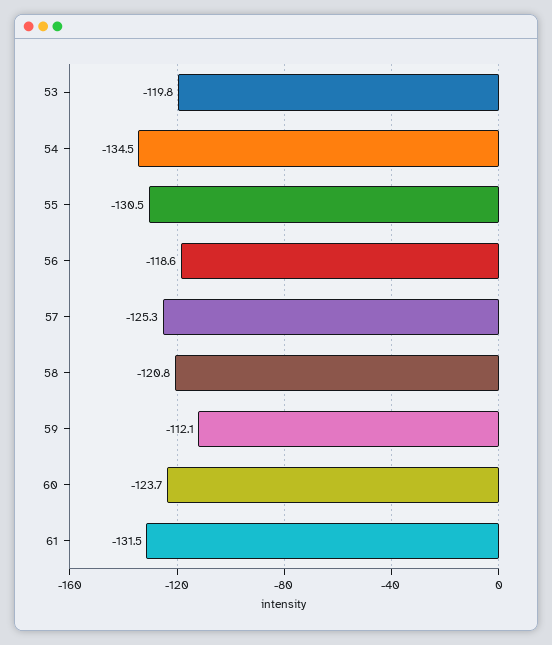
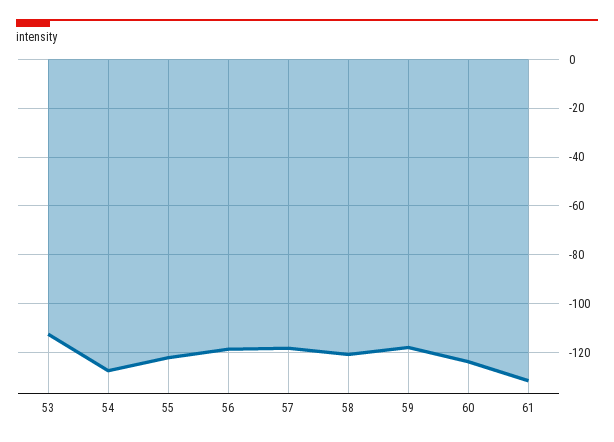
  {
-   "53": -119.8,
+   "53": -112.5,
-   "54": -134.5,
+   "54": -127.5,
-   "55": -130.5,
+   "55": -122.5,
    "56": -118.6,
-   "57": -125.3,
+   "57": -117.5,
    "58": -120.8,
-   "59": -112.1,
+   "59": -117.5,
    "60": -123.7,
    "61": -131.5
  }

